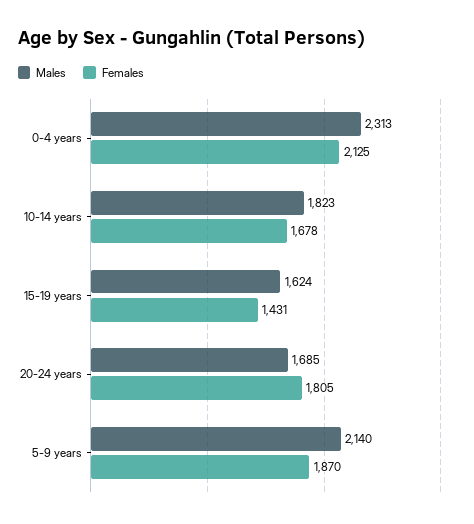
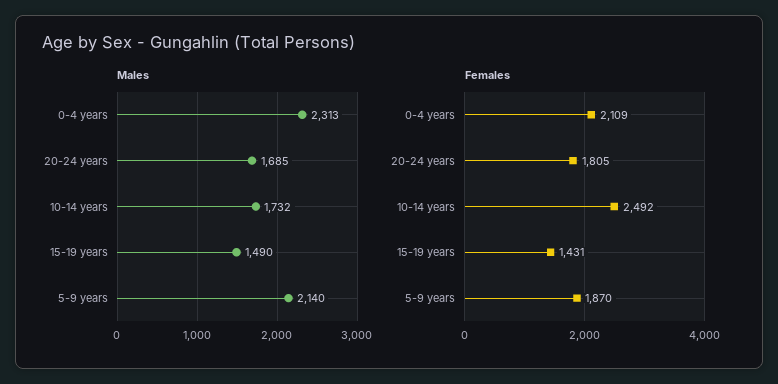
  {
    "Males": {
      "0-4 years": 2313,
-     "10-14 years": 1823,
+     "10-14 years": 1732,
-     "15-19 years": 1624,
+     "15-19 years": 1490,
      "20-24 years": 1685,
      "5-9 years": 2140
    },
    "Females": {
-     "0-4 years": 2125,
+     "0-4 years": 2109,
-     "10-14 years": 1678,
+     "10-14 years": 2492,
      "15-19 years": 1431,
      "20-24 years": 1805,
      "5-9 years": 1870
    }
  }

